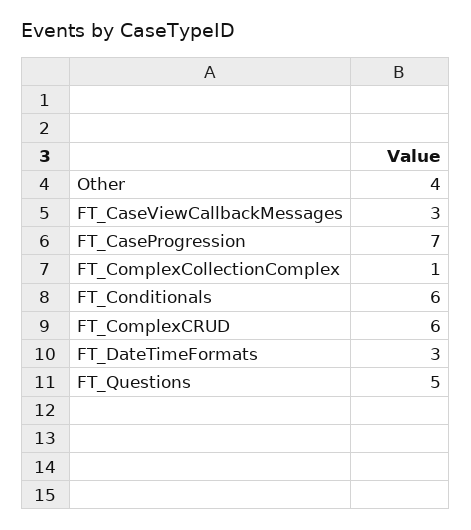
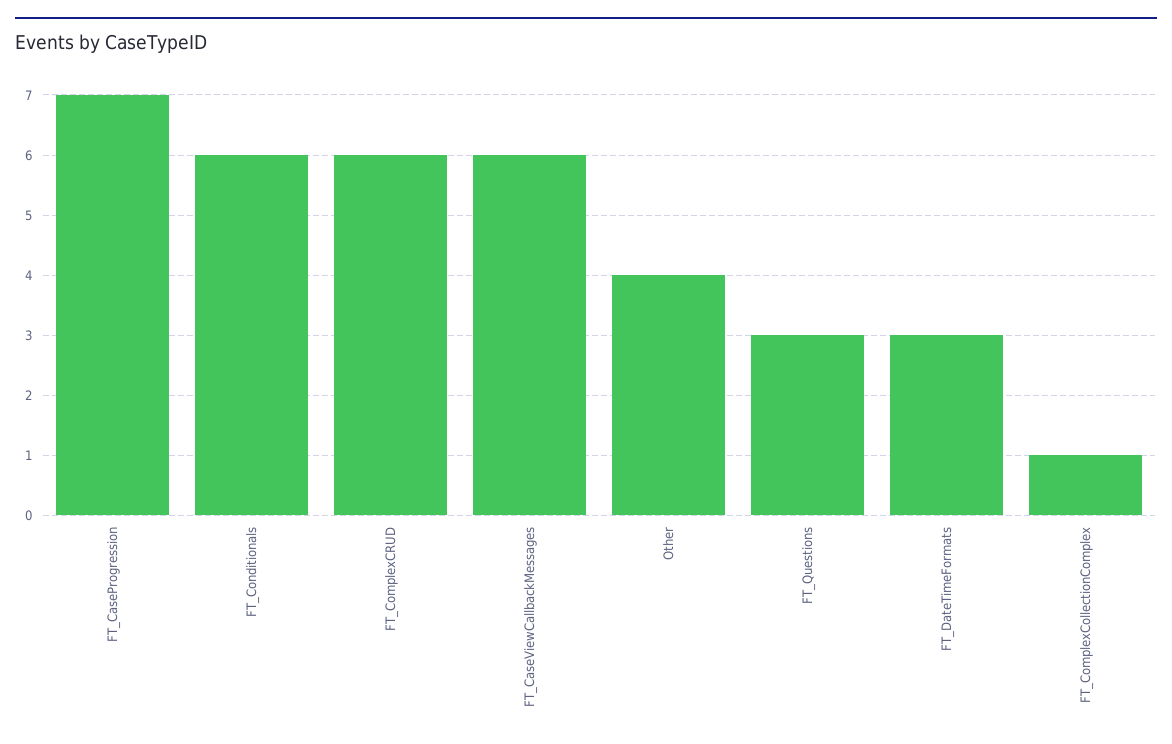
  {
    "Other": 4,
-   "FT_CaseViewCallbackMessages": 3,
+   "FT_CaseViewCallbackMessages": 6,
    "FT_CaseProgression": 7,
    "FT_ComplexCollectionComplex": 1,
    "FT_Conditionals": 6,
    "FT_ComplexCRUD": 6,
    "FT_DateTimeFormats": 3,
-   "FT_Questions": 5
+   "FT_Questions": 3
  }

